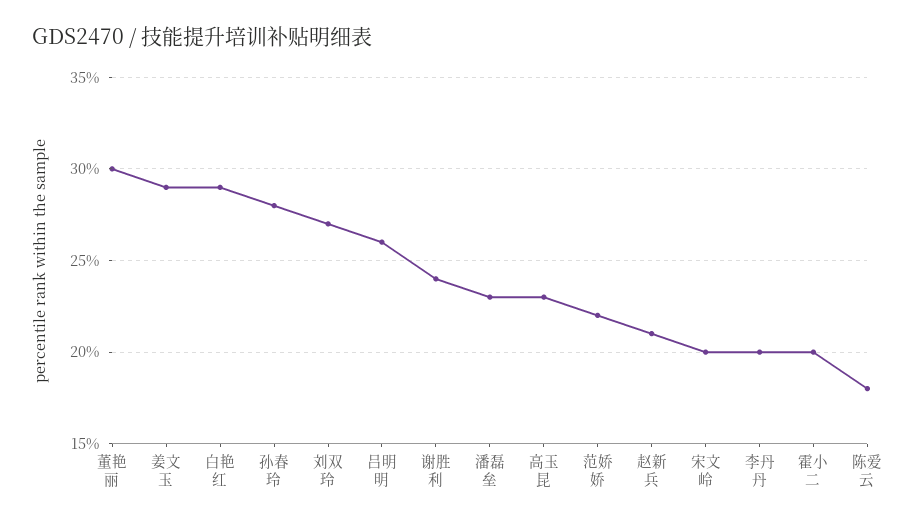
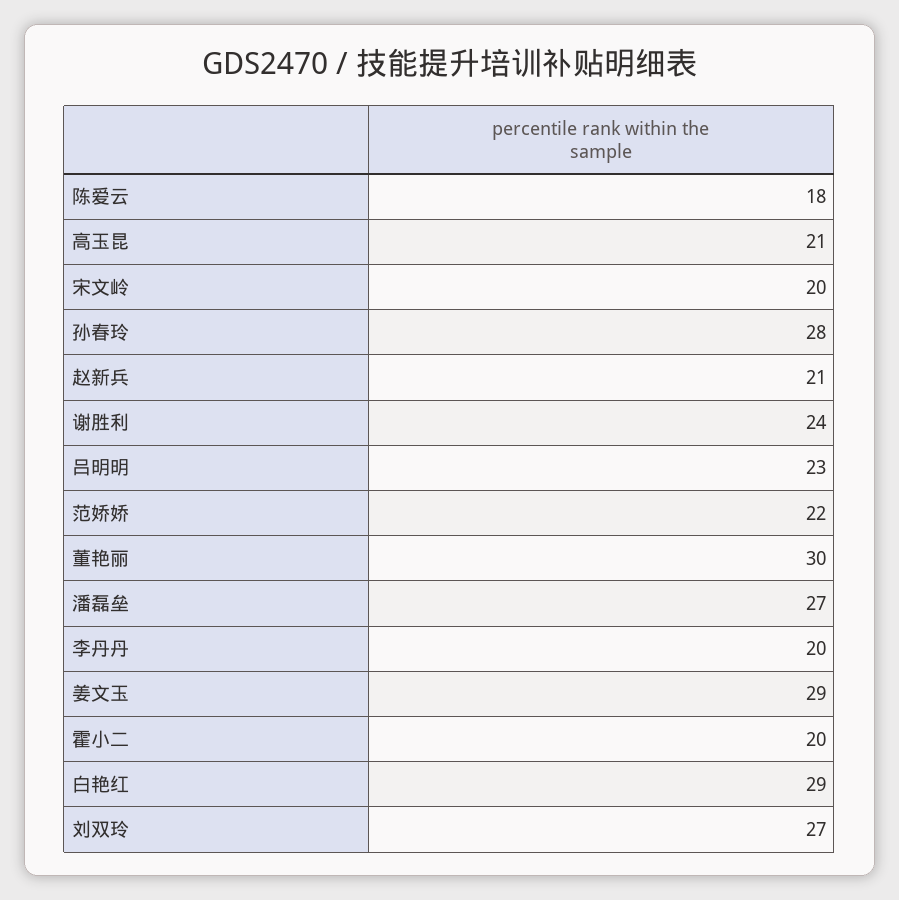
  {
    "董艳丽": 30,
    "姜文玉": 29,
    "白艳红": 29,
    "孙春玲": 28,
    "刘双玲": 27,
-   "吕明明": 26,
+   "吕明明": 23,
    "谢胜利": 24,
-   "潘磊垒": 23,
+   "潘磊垒": 27,
-   "高玉昆": 23,
+   "高玉昆": 21,
    "范娇娇": 22,
    "赵新兵": 21,
    "宋文岭": 20,
    "李丹丹": 20,
    "霍小二": 20,
    "陈爱云": 18
  }

